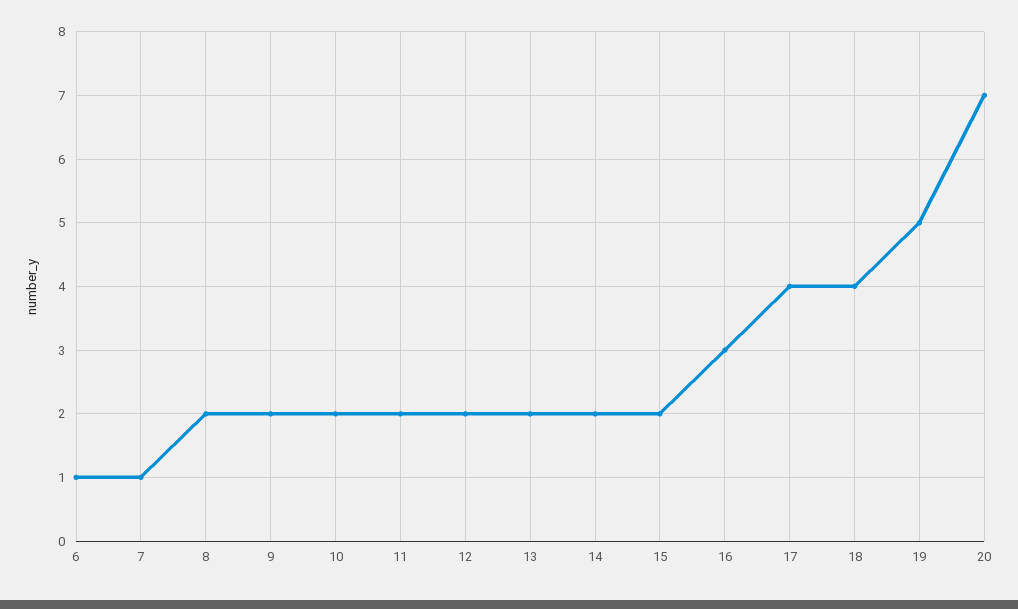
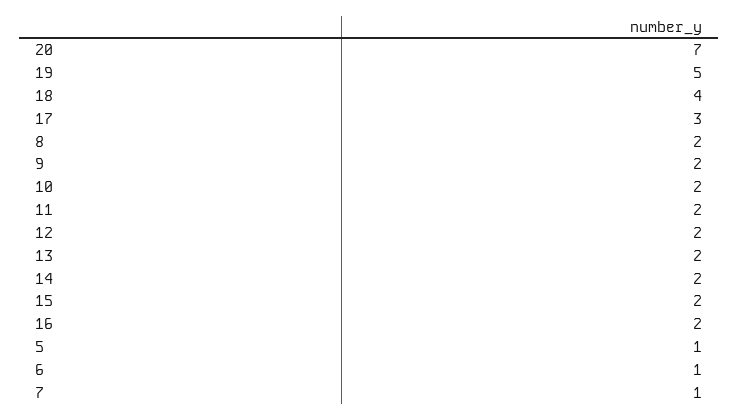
  {
    "6": 1,
    "7": 1,
    "8": 2,
    "9": 2,
    "10": 2,
    "11": 2,
    "12": 2,
    "13": 2,
    "14": 2,
    "15": 2,
-   "16": 3,
+   "16": 2,
-   "17": 4,
+   "17": 3,
    "18": 4,
    "19": 5,
-   "20": 7
+   "20": 7,
+   "5": 1
  }

